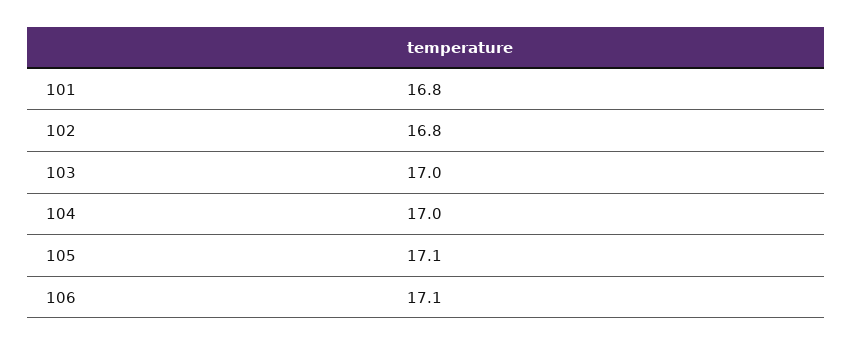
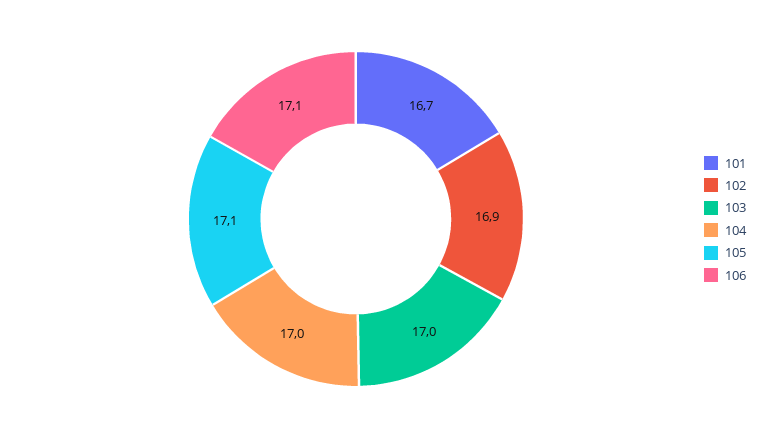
  {
-   "101": 16.8,
+   "101": 16.7,
-   "102": 16.8,
+   "102": 16.9,
    "103": 17,
    "104": 17,
    "105": 17.1,
    "106": 17.1
  }

